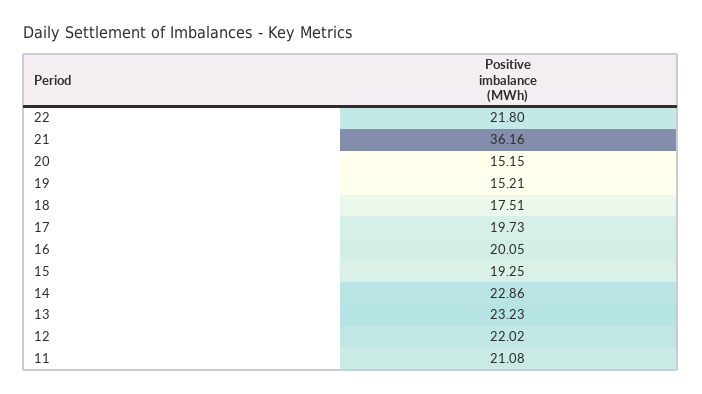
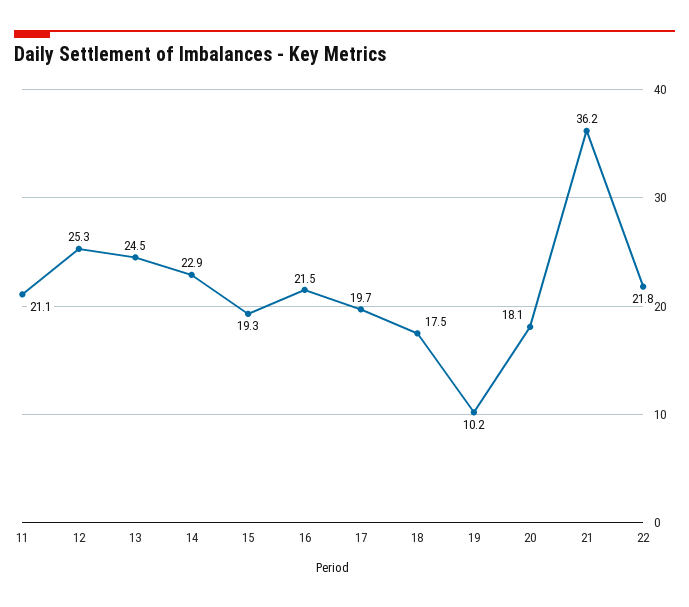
  {
    "22": 21.8,
    "21": 36.16,
-   "20": 15.15,
+   "20": 18.1,
-   "19": 15.21,
+   "19": 10.2,
    "18": 17.51,
    "17": 19.73,
-   "16": 20.05,
+   "16": 21.5,
    "15": 19.25,
    "14": 22.86,
-   "13": 23.23,
+   "13": 24.5,
-   "12": 22.02,
+   "12": 25.3,
    "11": 21.08
  }

